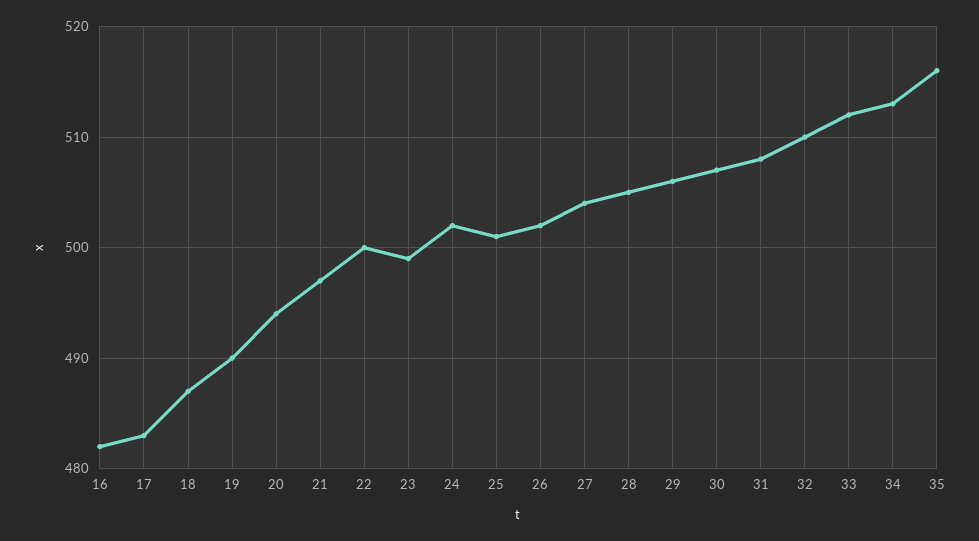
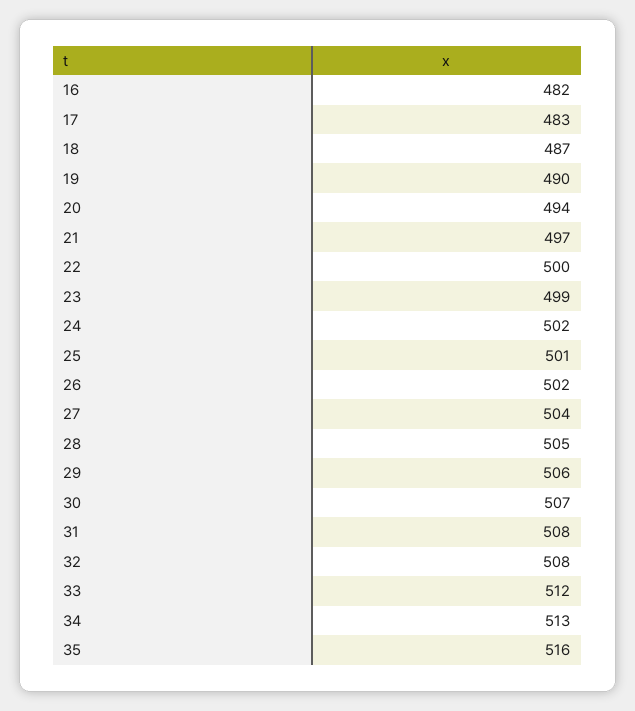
  {
    "16": 482,
    "17": 483,
    "18": 487,
    "19": 490,
    "20": 494,
    "21": 497,
    "22": 500,
    "23": 499,
    "24": 502,
    "25": 501,
    "26": 502,
    "27": 504,
    "28": 505,
    "29": 506,
    "30": 507,
    "31": 508,
-   "32": 510,
+   "32": 508,
    "33": 512,
    "34": 513,
    "35": 516
  }

